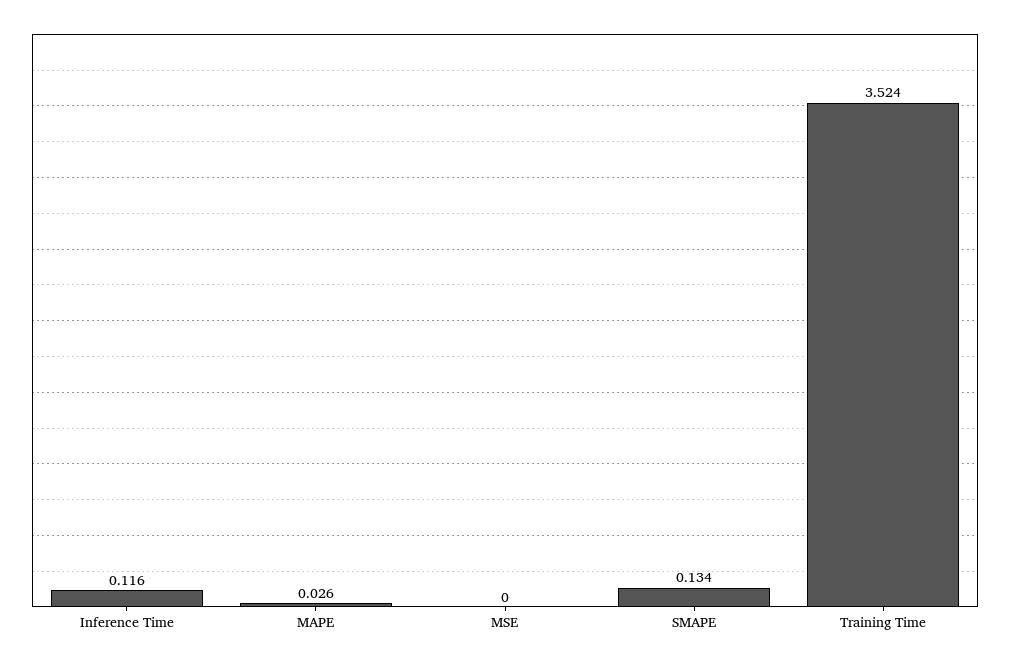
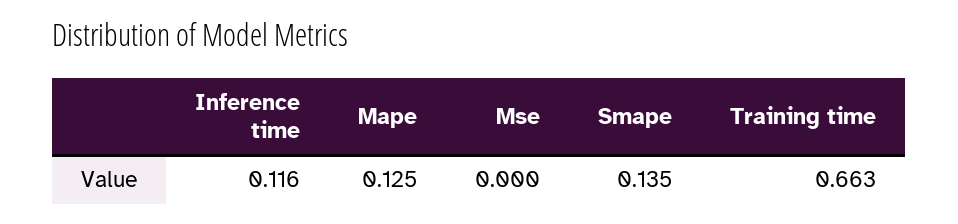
  {
    "Inference Time": 0.116,
-   "MAPE": 0.026,
+   "MAPE": 0.125,
    "MSE": 0,
-   "SMAPE": 0.134,
+   "SMAPE": 0.135,
-   "Training Time": 3.524
+   "Training Time": 0.663
  }

